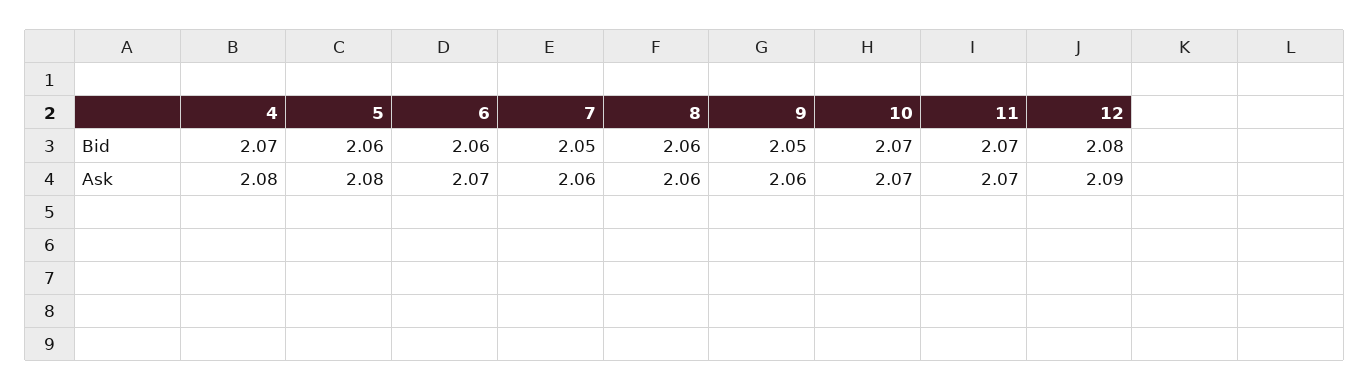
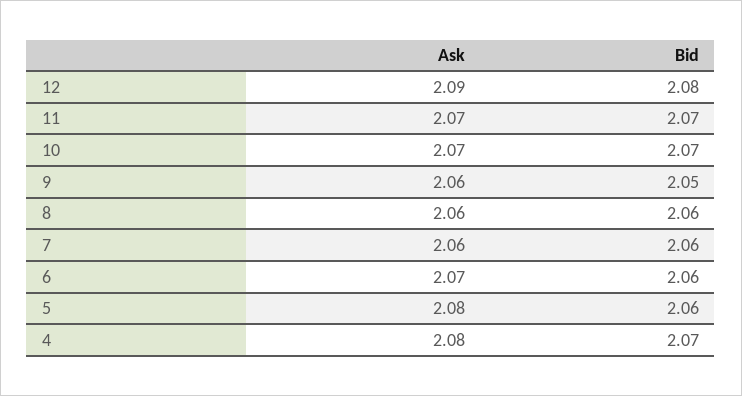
  {
    "4": {
      "Bid": 2.07,
      "Ask": 2.08
    },
    "5": {
      "Bid": 2.06,
      "Ask": 2.08
    },
    "6": {
      "Bid": 2.06,
      "Ask": 2.07
    },
    "7": {
-     "Bid": 2.05,
+     "Bid": 2.06,
      "Ask": 2.06
    },
    "8": {
      "Bid": 2.06,
      "Ask": 2.06
    },
    "9": {
      "Bid": 2.05,
      "Ask": 2.06
    },
    "10": {
      "Bid": 2.07,
      "Ask": 2.07
    },
    "11": {
      "Bid": 2.07,
      "Ask": 2.07
    },
    "12": {
      "Bid": 2.08,
      "Ask": 2.09
    }
  }

